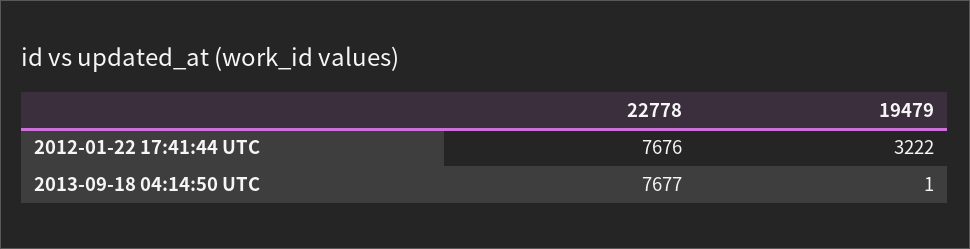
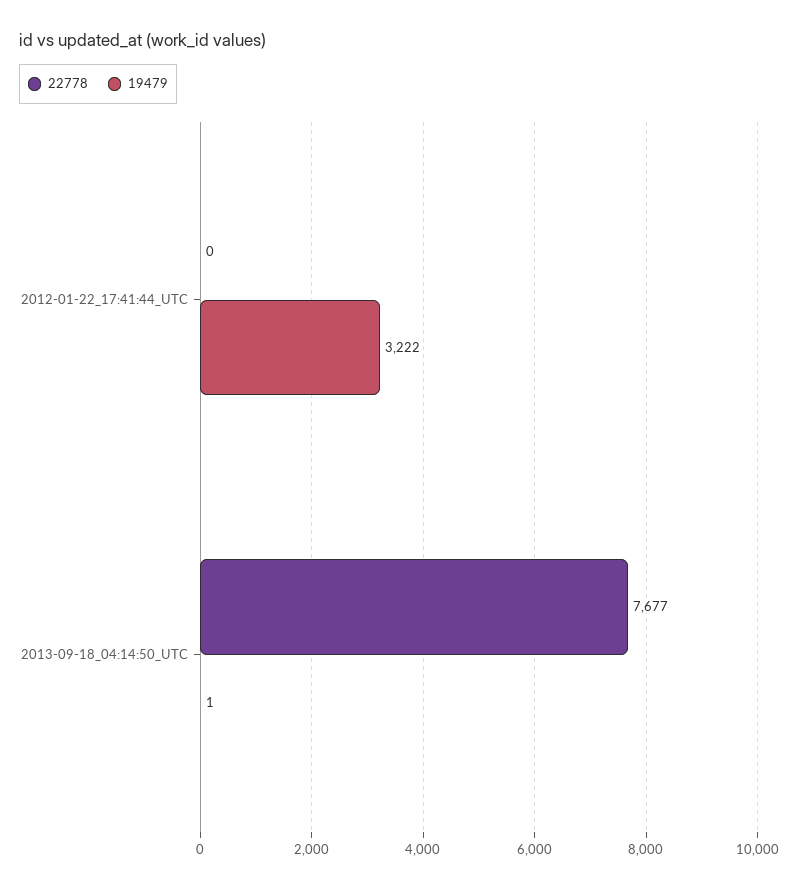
  {
    "22778": {
-     "2012-01-22 17:41:44 UTC": 7676,
+     "2012-01-22 17:41:44 UTC": 0,
      "2013-09-18 04:14:50 UTC": 7677
    },
    "19479": {
      "2012-01-22 17:41:44 UTC": 3222,
      "2013-09-18 04:14:50 UTC": 1
    }
  }

